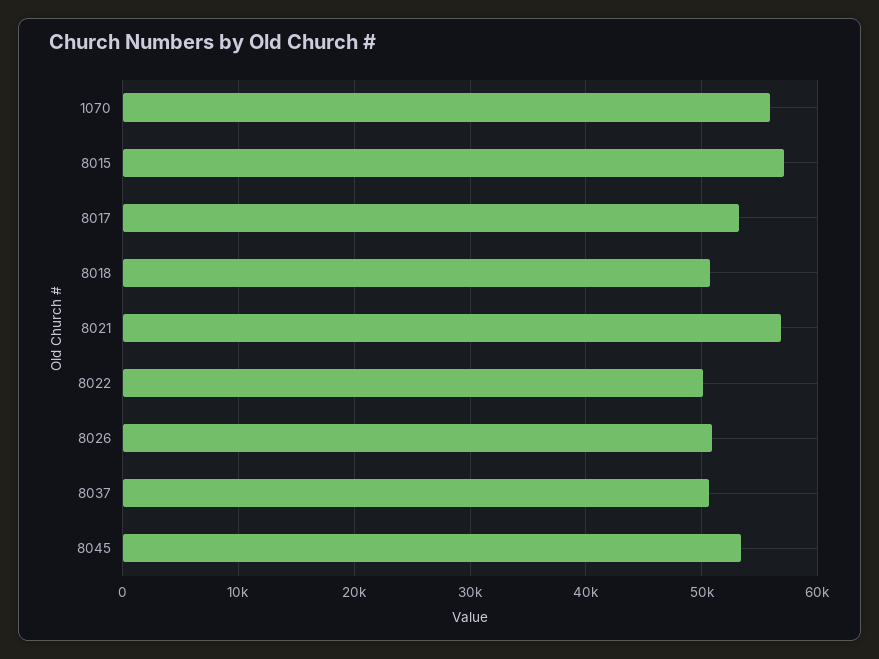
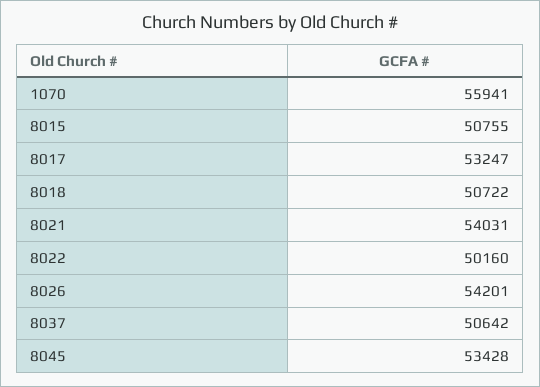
  {
    "1070": 55941,
-   "8015": 57000,
+   "8015": 50755,
    "8017": 53247,
    "8018": 50722,
-   "8021": 57000,
+   "8021": 54031,
    "8022": 50160,
-   "8026": 51000,
+   "8026": 54201,
    "8037": 50642,
    "8045": 53428
  }

